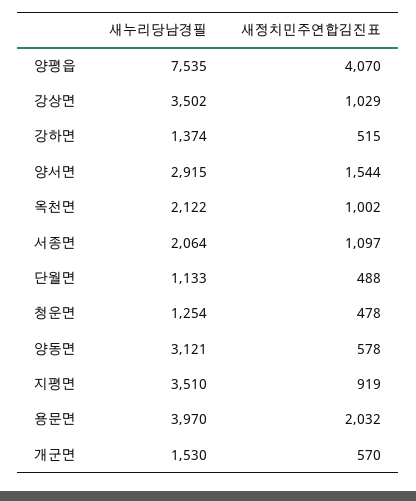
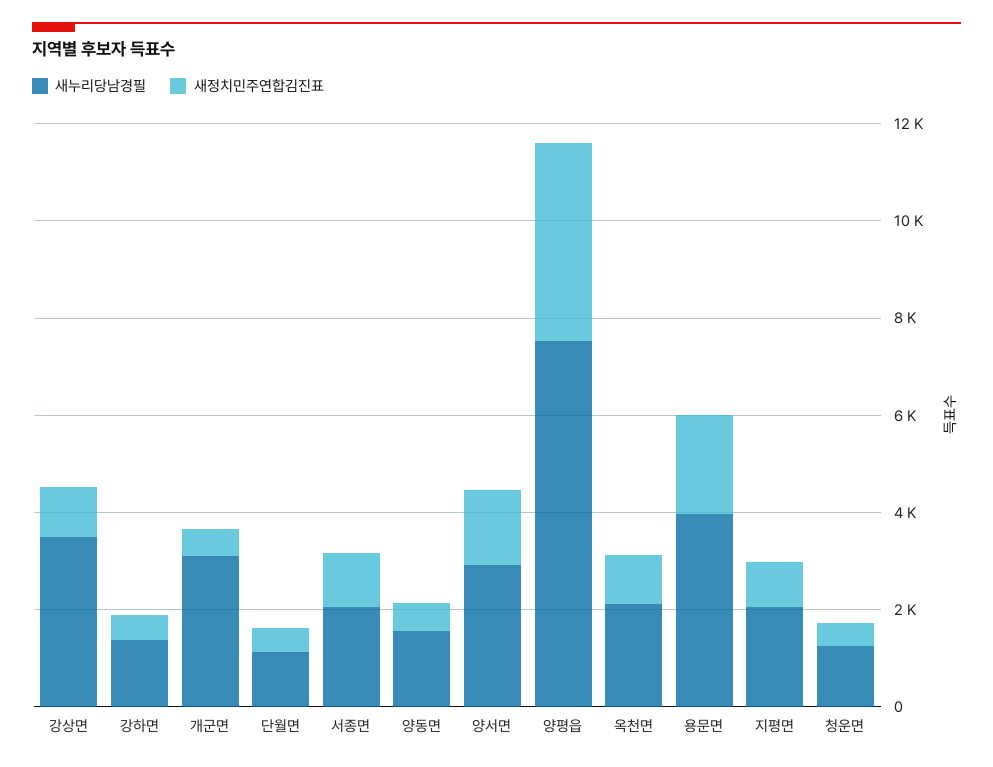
  {
    "새누리당남경필": {
      "양평읍": 7535,
      "강상면": 3502,
      "강하면": 1374,
      "양서면": 2915,
      "옥천면": 2122,
      "서종면": 2064,
      "단월면": 1133,
      "청운면": 1254,
-     "양동면": 3121,
+     "양동면": 1500,
-     "지평면": 3510,
+     "지평면": 2000,
      "용문면": 3970,
-     "개군면": 1530
+     "개군면": 3000
    },
    "새정치민주연합김진표": {
      "양평읍": 4070,
      "강상면": 1029,
      "강하면": 515,
      "양서면": 1544,
      "옥천면": 1002,
      "서종면": 1097,
      "단월면": 488,
      "청운면": 478,
      "양동면": 578,
      "지평면": 919,
      "용문면": 2032,
      "개군면": 570
    }
  }

